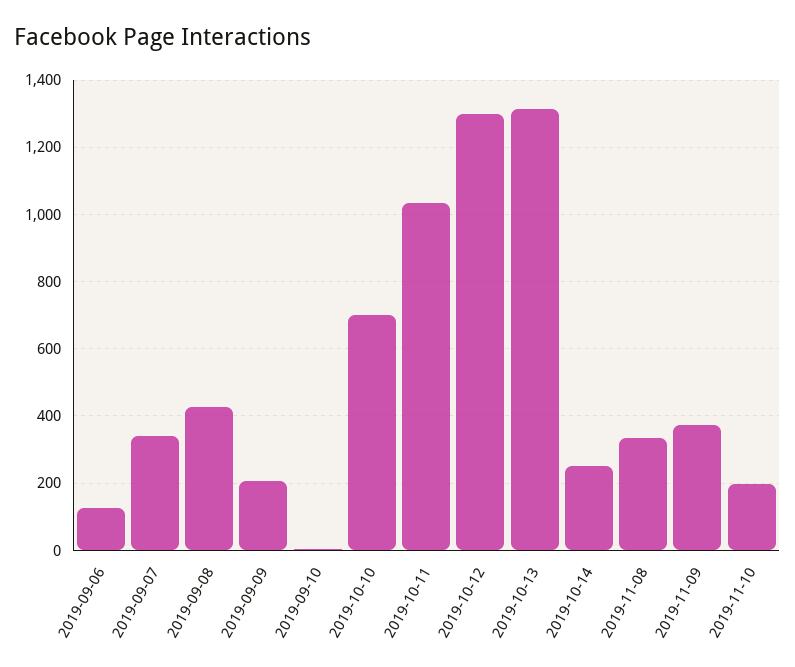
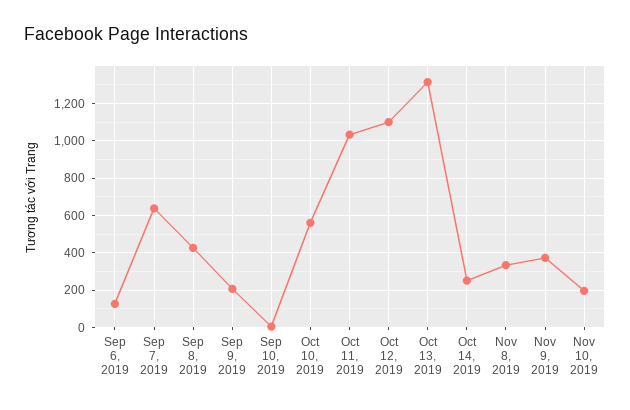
  {
    "2019-09-06": 120,
-   "2019-09-07": 340,
+   "2019-09-07": 650,
    "2019-09-08": 420,
    "2019-09-09": 200,
    "2019-09-10": 0,
-   "2019-10-10": 700,
+   "2019-10-10": 550,
    "2019-10-11": 1040,
-   "2019-10-12": 1300,
+   "2019-10-12": 1100,
    "2019-10-13": 1320,
    "2019-10-14": 260,
    "2019-11-08": 340,
    "2019-11-09": 380,
    "2019-11-10": 200
  }

